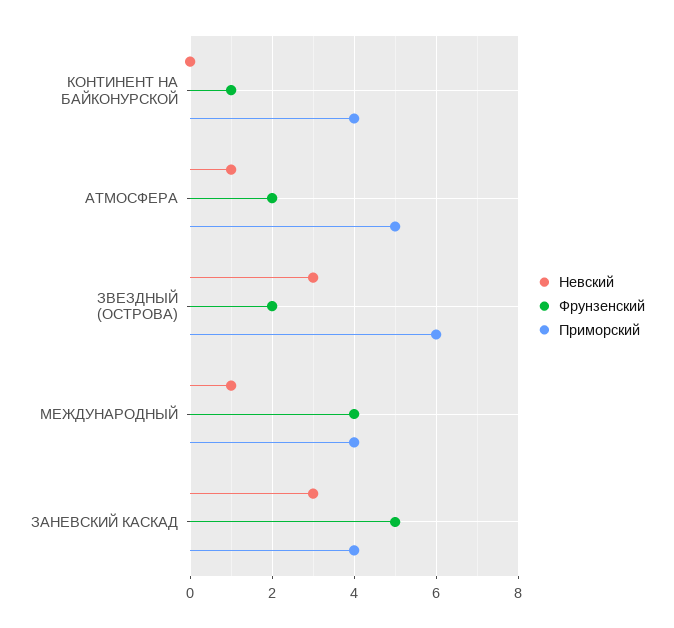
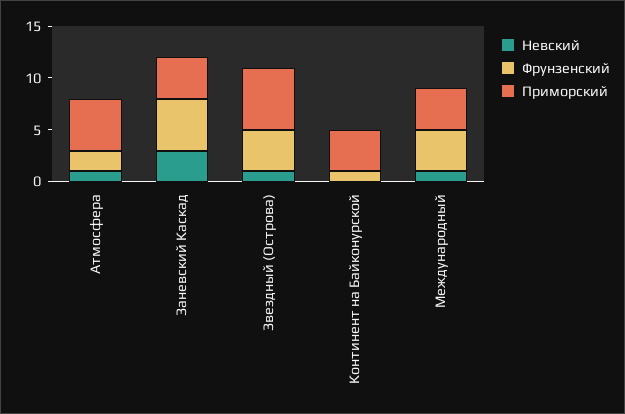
  {
    "Невский": {
      "КОНТИНЕНТ НА БАЙКОНУРСКОЙ": 0,
      "АТМОСФЕРА": 1,
-     "ЗВЕЗДНЫЙ (ОСТРОВА)": 3,
+     "ЗВЕЗДНЫЙ (ОСТРОВА)": 1,
      "МЕЖДУНАРОДНЫЙ": 1,
      "ЗАНЕВСКИЙ КАСКАД": 3
    },
    "Фрунзенский": {
      "КОНТИНЕНТ НА БАЙКОНУРСКОЙ": 1,
      "АТМОСФЕРА": 2,
-     "ЗВЕЗДНЫЙ (ОСТРОВА)": 2,
+     "ЗВЕЗДНЫЙ (ОСТРОВА)": 4,
      "МЕЖДУНАРОДНЫЙ": 4,
      "ЗАНЕВСКИЙ КАСКАД": 5
    },
    "Приморский": {
      "КОНТИНЕНТ НА БАЙКОНУРСКОЙ": 4,
      "АТМОСФЕРА": 5,
      "ЗВЕЗДНЫЙ (ОСТРОВА)": 6,
      "МЕЖДУНАРОДНЫЙ": 4,
      "ЗАНЕВСКИЙ КАСКАД": 4
    }
  }

